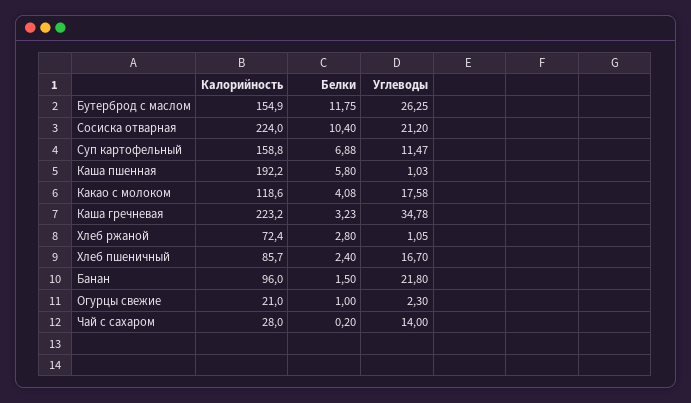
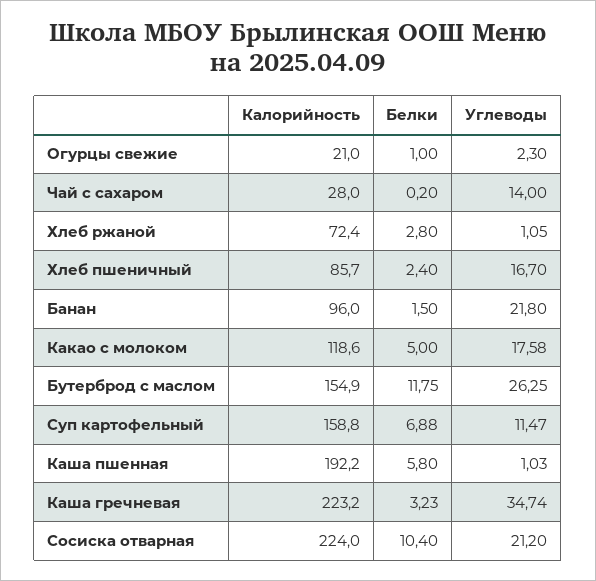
  {
    "Калорийность": {
      "Бутерброд с маслом": 154.9,
      "Сосиска отварная": 224,
      "Суп картофельный": 158.8,
      "Каша пшенная": 192.2,
      "Какао с молоком": 118.6,
      "Каша гречневая": 223.2,
      "Хлеб ржаной": 72.4,
      "Хлеб пшеничный": 85.7,
      "Банан": 96,
      "Огурцы свежие": 21,
      "Чай с сахаром": 28
    },
    "Белки": {
      "Бутерброд с маслом": 11.75,
      "Сосиска отварная": 10.4,
      "Суп картофельный": 6.88,
      "Каша пшенная": 5.8,
-     "Какао с молоком": 4.08,
+     "Какао с молоком": 5,
      "Каша гречневая": 3.23,
      "Хлеб ржаной": 2.8,
      "Хлеб пшеничный": 2.4,
      "Банан": 1.5,
      "Огурцы свежие": 1,
      "Чай с сахаром": 0.2
    },
    "Углеводы": {
      "Бутерброд с маслом": 26.25,
      "Сосиска отварная": 21.2,
      "Суп картофельный": 11.47,
      "Каша пшенная": 1.03,
      "Какао с молоком": 17.58,
-     "Каша гречневая": 34.78,
+     "Каша гречневая": 34.74,
      "Хлеб ржаной": 1.05,
      "Хлеб пшеничный": 16.7,
      "Банан": 21.8,
      "Огурцы свежие": 2.3,
      "Чай с сахаром": 14
    }
  }

